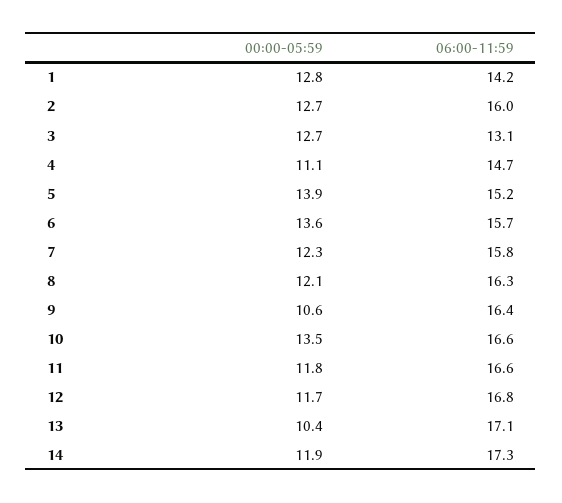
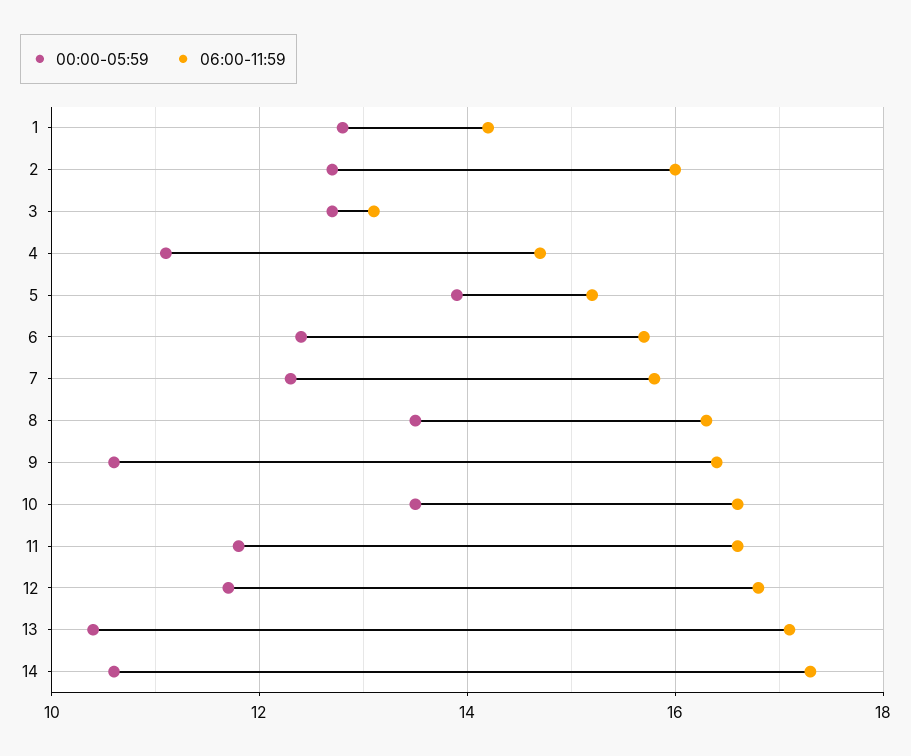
  {
    "00:00-05:59": {
      "1": 12.8,
      "2": 12.7,
      "3": 12.7,
      "4": 11.1,
      "5": 13.9,
-     "6": 13.6,
+     "6": 12.5,
      "7": 12.3,
-     "8": 12.1,
+     "8": 13.5,
      "9": 10.6,
      "10": 13.5,
      "11": 11.8,
      "12": 11.7,
      "13": 10.4,
-     "14": 11.9
+     "14": 10.5
    },
    "06:00-11:59": {
      "1": 14.2,
      "2": 16,
      "3": 13.1,
      "4": 14.7,
      "5": 15.2,
      "6": 15.7,
      "7": 15.8,
      "8": 16.3,
      "9": 16.4,
      "10": 16.6,
      "11": 16.6,
      "12": 16.8,
      "13": 17.1,
      "14": 17.3
    }
  }

